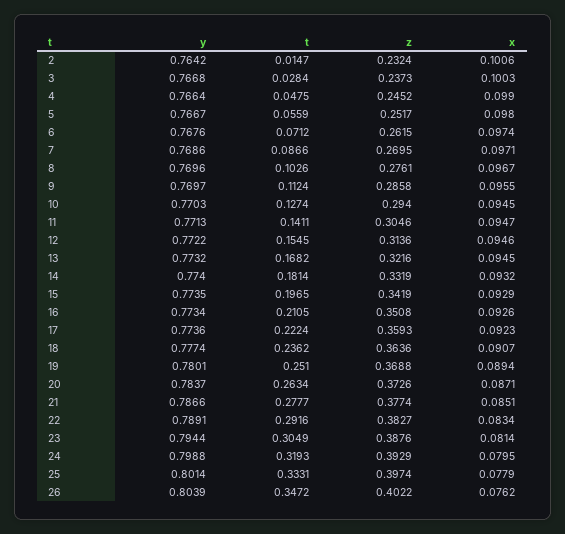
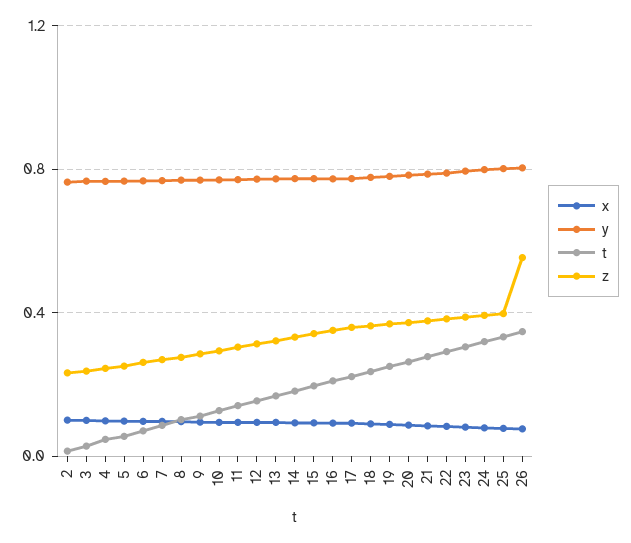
  {
    "y": {
      "2": 0.7642,
      "3": 0.7668,
      "4": 0.7664,
      "5": 0.7667,
      "6": 0.7676,
      "7": 0.7686,
      "8": 0.7696,
      "9": 0.7697,
      "10": 0.7703,
      "11": 0.7713,
      "12": 0.7722,
      "13": 0.7732,
      "14": 0.774,
      "15": 0.7735,
      "16": 0.7734,
      "17": 0.7736,
      "18": 0.7774,
      "19": 0.7801,
      "20": 0.7837,
      "21": 0.7866,
      "22": 0.7891,
      "23": 0.7944,
      "24": 0.7988,
      "25": 0.8014,
      "26": 0.8039
    },
    "t": {
      "2": 0.0147,
      "3": 0.0284,
      "4": 0.0475,
      "5": 0.0559,
      "6": 0.0712,
      "7": 0.0866,
      "8": 0.1026,
      "9": 0.1124,
      "10": 0.1274,
      "11": 0.1411,
      "12": 0.1545,
      "13": 0.1682,
      "14": 0.1814,
      "15": 0.1965,
      "16": 0.2105,
      "17": 0.2224,
      "18": 0.2362,
      "19": 0.251,
      "20": 0.2634,
      "21": 0.2777,
      "22": 0.2916,
      "23": 0.3049,
      "24": 0.3193,
      "25": 0.3331,
      "26": 0.3472
    },
    "z": {
      "2": 0.2324,
      "3": 0.2373,
      "4": 0.2452,
      "5": 0.2517,
      "6": 0.2615,
      "7": 0.2695,
      "8": 0.2761,
      "9": 0.2858,
      "10": 0.294,
      "11": 0.3046,
      "12": 0.3136,
      "13": 0.3216,
      "14": 0.3319,
      "15": 0.3419,
      "16": 0.3508,
      "17": 0.3593,
      "18": 0.3636,
      "19": 0.3688,
      "20": 0.3726,
      "21": 0.3774,
      "22": 0.3827,
      "23": 0.3876,
      "24": 0.3929,
      "25": 0.3974,
-     "26": 0.4022
+     "26": 0.55
    },
    "x": {
      "2": 0.1006,
      "3": 0.1003,
      "4": 0.099,
      "5": 0.098,
      "6": 0.0974,
      "7": 0.0971,
      "8": 0.0967,
      "9": 0.0955,
      "10": 0.0945,
      "11": 0.0947,
      "12": 0.0946,
      "13": 0.0945,
      "14": 0.0932,
      "15": 0.0929,
      "16": 0.0926,
      "17": 0.0923,
      "18": 0.0907,
      "19": 0.0894,
      "20": 0.0871,
      "21": 0.0851,
      "22": 0.0834,
      "23": 0.0814,
      "24": 0.0795,
      "25": 0.0779,
      "26": 0.0762
    }
  }

